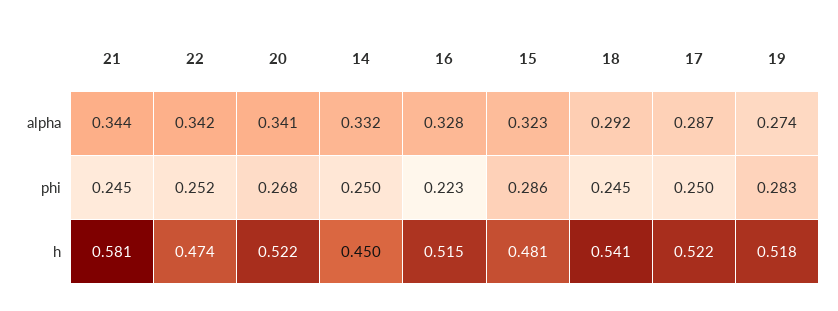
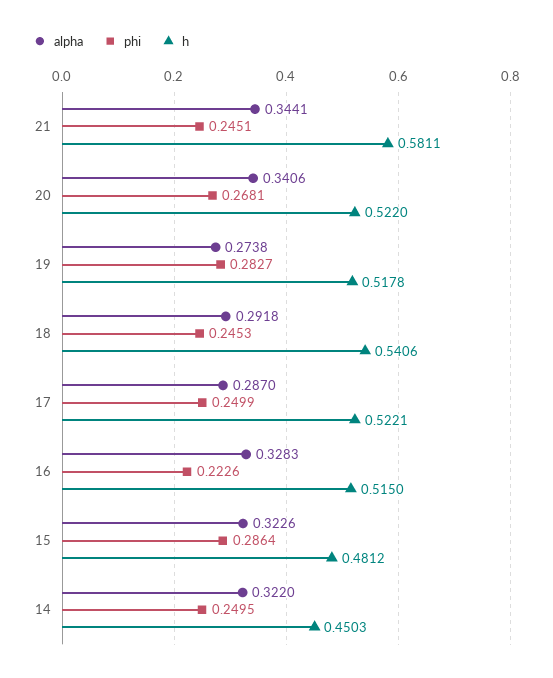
  {
    "alpha": {
      "21": 0.3441,
-     "22": 0.342,
      "20": 0.3406,
-     "14": 0.332,
+     "14": 0.322,
      "16": 0.3283,
      "15": 0.3226,
      "18": 0.2918,
      "17": 0.287,
      "19": 0.2738
    },
    "phi": {
      "21": 0.2451,
-     "22": 0.252,
      "20": 0.2681,
      "14": 0.2495,
      "16": 0.2226,
      "15": 0.2864,
      "18": 0.2453,
      "17": 0.2499,
      "19": 0.2827
    },
    "h": {
      "21": 0.5811,
-     "22": 0.474,
      "20": 0.522,
      "14": 0.4503,
      "16": 0.515,
      "15": 0.4812,
      "18": 0.5406,
      "17": 0.5221,
      "19": 0.5178
    }
  }

